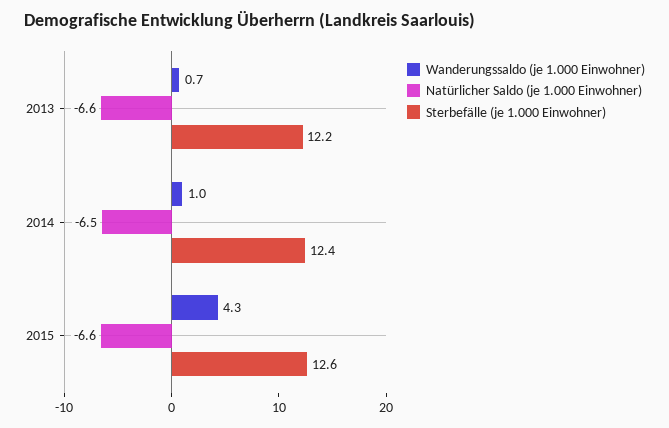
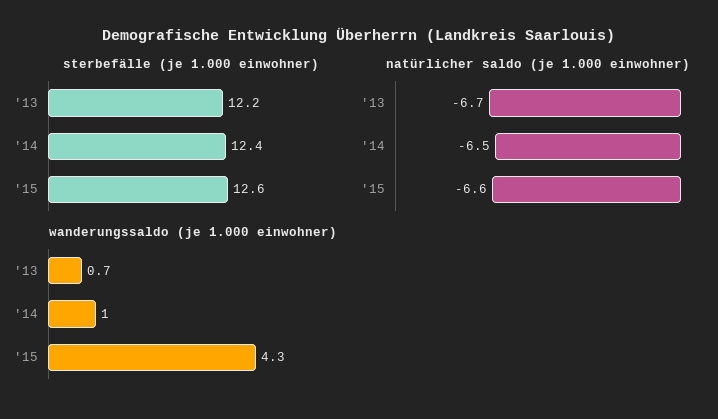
  {
    "Wanderungssaldo (je 1.000 Einwohner)": {
      "2013": 0.7,
      "2014": 1,
      "2015": 4.3
    },
    "Natürlicher Saldo (je 1.000 Einwohner)": {
-     "2013": -6.6,
+     "2013": -6.7,
      "2014": -6.5,
      "2015": -6.6
    },
    "Sterbefälle (je 1.000 Einwohner)": {
      "2013": 12.2,
      "2014": 12.4,
      "2015": 12.6
    }
  }

